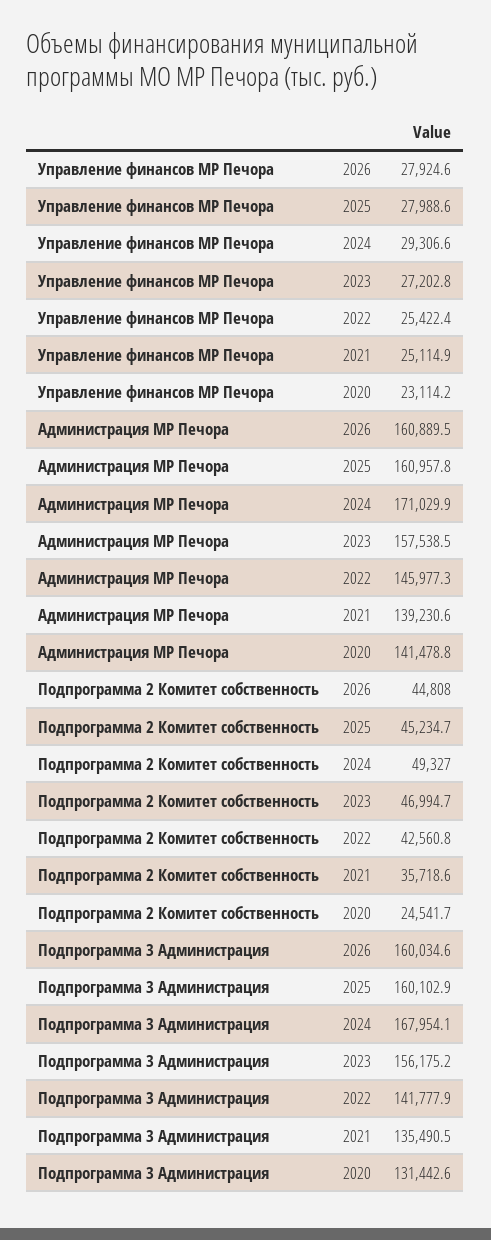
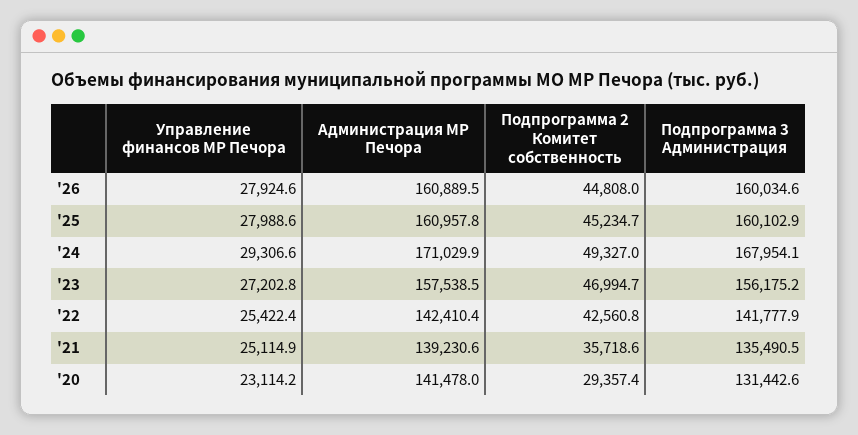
  {
    "Управление финансов МР Печора": {
      "2026": 27924.6,
      "2025": 27988.6,
      "2024": 29306.6,
      "2023": 27202.8,
      "2022": 25422.4,
      "2021": 25114.9,
      "2020": 23114.2
    },
    "Администрация МР Печора": {
      "2026": 160889.5,
      "2025": 160957.8,
      "2024": 171029.9,
      "2023": 157538.5,
-     "2022": 145977.3,
+     "2022": 142410.4,
      "2021": 139230.6,
-     "2020": 141478.8
+     "2020": 141478
    },
    "Подпрограмма 2 Комитет собственность": {
      "2026": 44808,
      "2025": 45234.7,
      "2024": 49327,
      "2023": 46994.7,
      "2022": 42560.8,
      "2021": 35718.6,
-     "2020": 24541.7
+     "2020": 29357.4
    },
    "Подпрограмма 3 Администрация": {
      "2026": 160034.6,
      "2025": 160102.9,
      "2024": 167954.1,
      "2023": 156175.2,
      "2022": 141777.9,
      "2021": 135490.5,
      "2020": 131442.6
    }
  }

